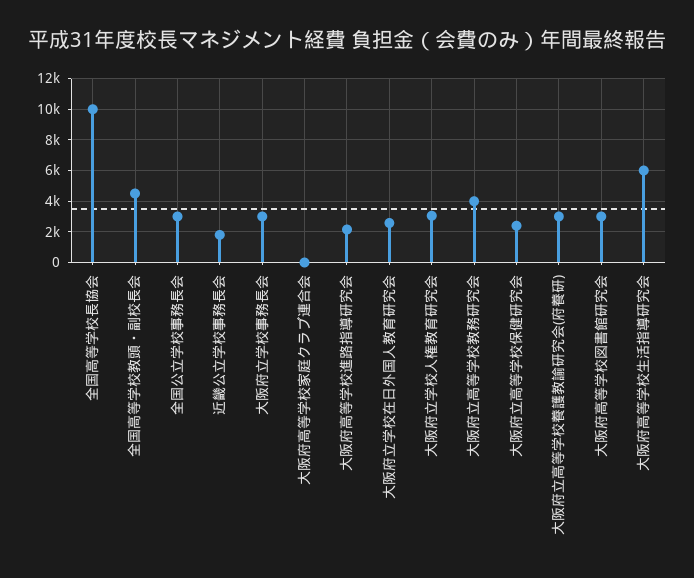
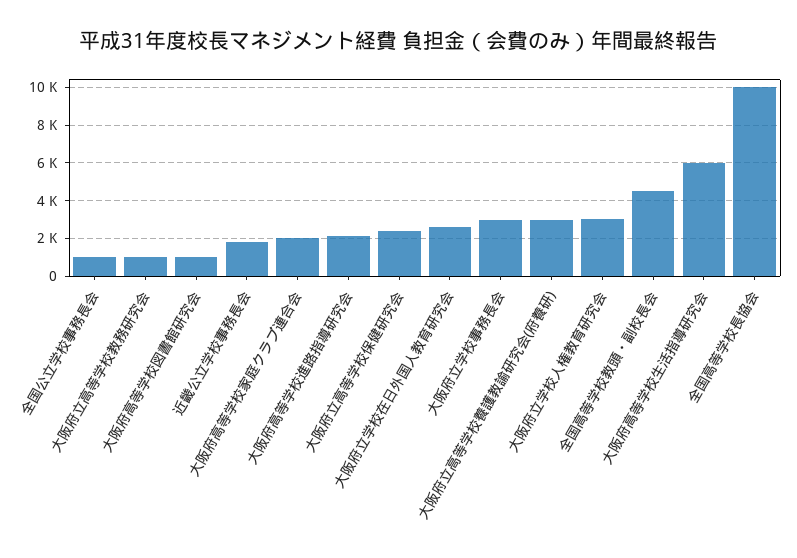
  {
    "全国高等学校長協会": 10000,
    "全国高等学校教頭・副校長会": 4500,
-   "全国公立学校事務長会": 3000,
+   "全国公立学校事務長会": 1000,
    "近畿公立学校事務長会": 2000,
    "大阪府立学校事務長会": 3000,
-   "大阪府高等学校家庭クラブ連合会": 0,
+   "大阪府高等学校家庭クラブ連合会": 2000,
    "大阪府高等学校進路指導研究会": 2000,
    "大阪府立学校在日外国人教育研究会": 2500,
    "大阪府立学校人権教育研究会": 3000,
-   "大阪府立高等学校教務研究会": 4000,
+   "大阪府立高等学校教務研究会": 1000,
    "大阪府立高等学校保健研究会": 2500,
    "大阪府立高等学校養護教諭研究会(府養研)": 3000,
-   "大阪府高等学校図書館研究会": 3000,
+   "大阪府高等学校図書館研究会": 1000,
    "大阪府高等学校生活指導研究会": 6000
  }

